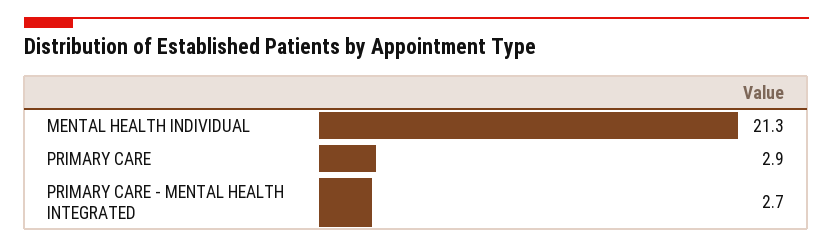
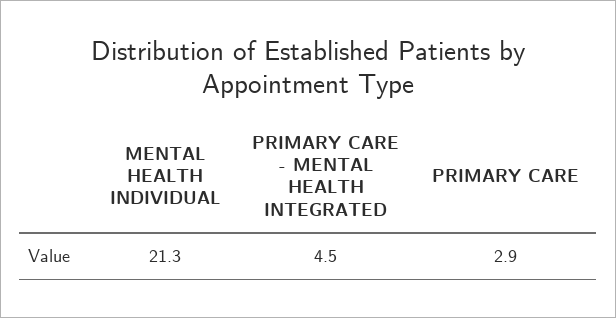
  {
    "MENTAL HEALTH INDIVIDUAL": 21.3,
    "PRIMARY CARE": 2.9,
-   "PRIMARY CARE - MENTAL HEALTH INTEGRATED": 2.7
+   "PRIMARY CARE - MENTAL HEALTH INTEGRATED": 4.5
  }

